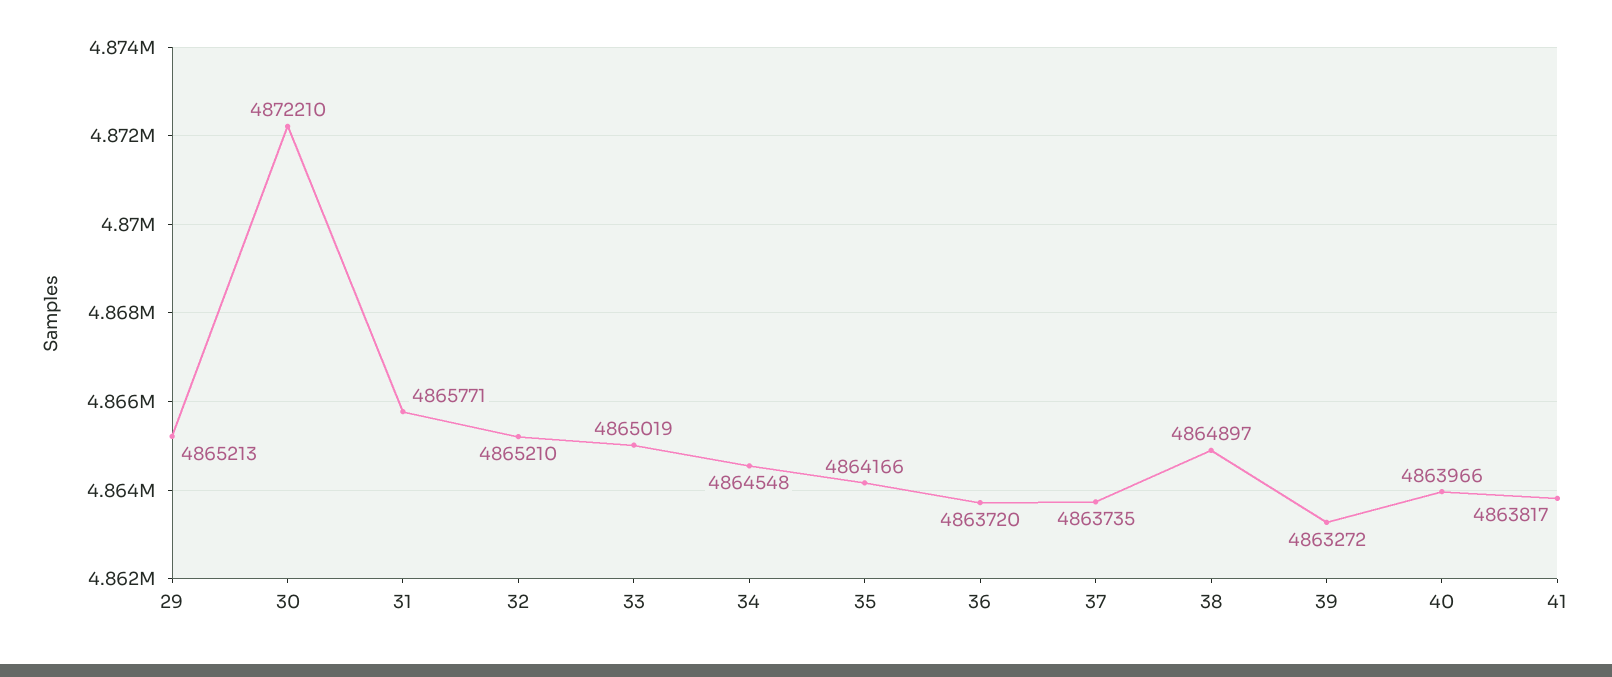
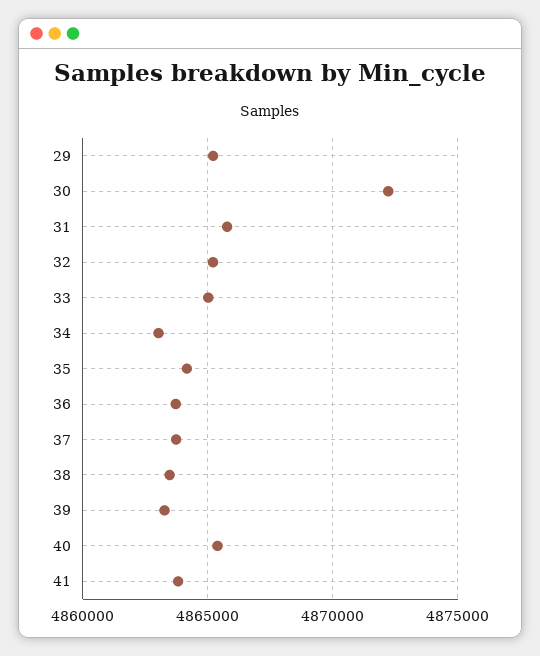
  {
    "29": 4865213,
    "30": 4872210,
    "31": 4865771,
    "32": 4865210,
    "33": 4865019,
-   "34": 4864548,
+   "34": 4863000,
    "35": 4864166,
    "36": 4863720,
    "37": 4863735,
-   "38": 4864897,
+   "38": 4863500,
    "39": 4863272,
-   "40": 4863966,
+   "40": 4865500,
    "41": 4863817
  }

